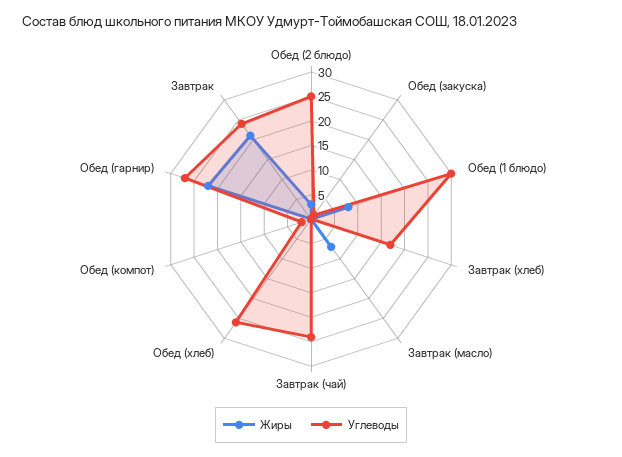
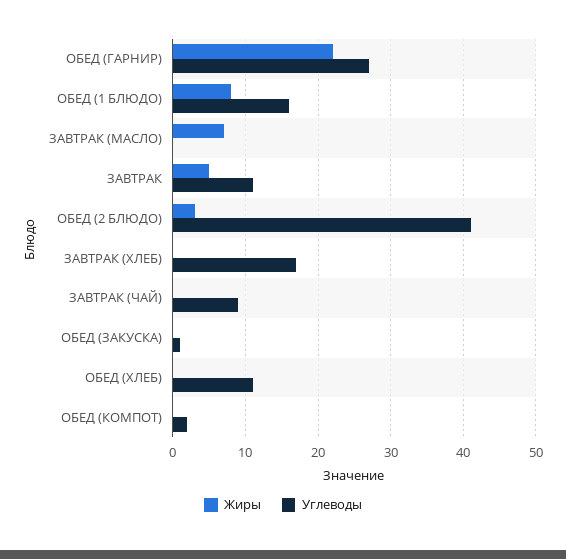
  {
    "Жиры": {
      "Обед (2 блюдо)": 3,
      "Обед (закуска)": 0,
      "Обед (1 блюдо)": 8,
      "Завтрак (хлеб)": 0,
      "Завтрак (масло)": 7,
      "Завтрак (чай)": 0,
      "Обед (хлеб)": 0,
      "Обед (компот)": 0,
      "Обед (гарнир)": 22,
-     "Завтрак": 20
+     "Завтрак": 5
    },
    "Углеводы": {
-     "Обед (2 блюдо)": 25,
+     "Обед (2 блюдо)": 41,
      "Обед (закуска)": 1,
-     "Обед (1 блюдо)": 30,
+     "Обед (1 блюдо)": 16,
      "Завтрак (хлеб)": 17,
      "Завтрак (масло)": 0,
-     "Завтрак (чай)": 25,
+     "Завтрак (чай)": 9,
-     "Обед (хлеб)": 25,
+     "Обед (хлеб)": 11,
      "Обед (компот)": 2,
      "Обед (гарнир)": 27,
-     "Завтрак": 25
+     "Завтрак": 11
    }
  }

